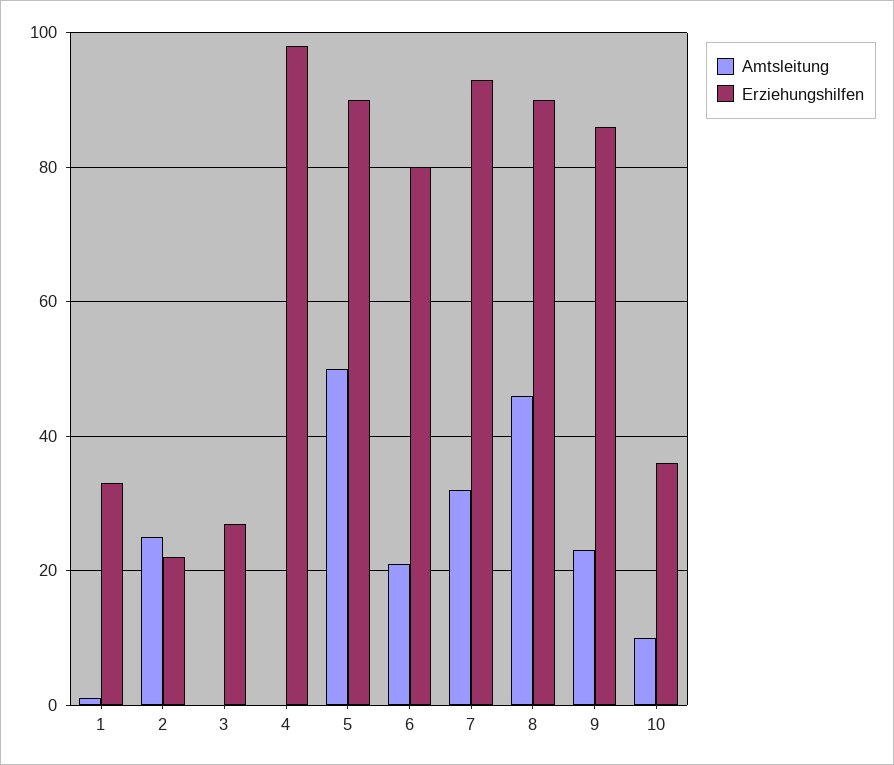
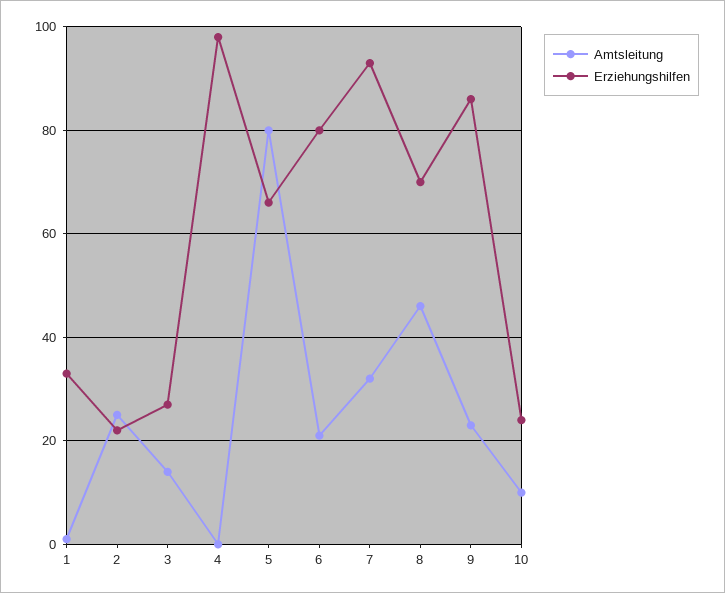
  {
    "Amtsleitung": {
      "1": 0,
      "2": 25,
-     "3": 0,
+     "3": 15,
      "4": 0,
-     "5": 50,
+     "5": 80,
      "6": 20,
      "7": 30,
      "8": 45,
      "9": 25,
      "10": 10
    },
    "Erziehungshilfen": {
      "1": 35,
      "2": 20,
      "3": 25,
      "4": 100,
-     "5": 90,
+     "5": 65,
      "6": 80,
      "7": 95,
-     "8": 90,
+     "8": 70,
      "9": 85,
-     "10": 35
+     "10": 25
    }
  }

